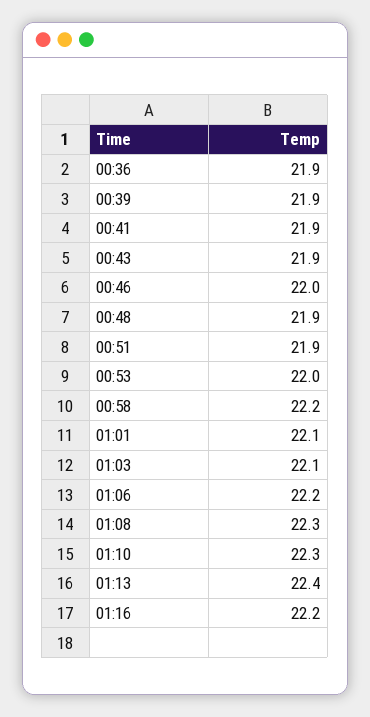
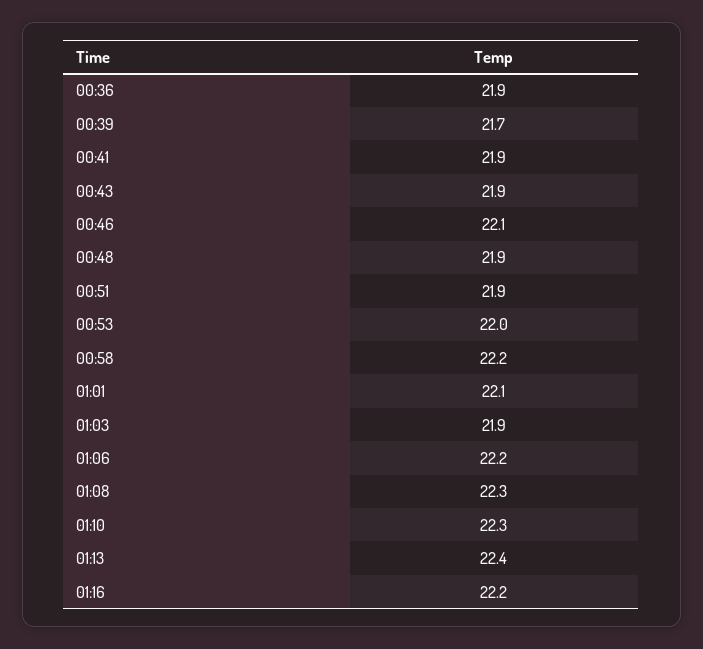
  {
    "00:36": 21.9,
-   "00:39": 21.9,
+   "00:39": 21.7,
    "00:41": 21.9,
    "00:43": 21.9,
-   "00:46": 22,
+   "00:46": 22.1,
    "00:48": 21.9,
    "00:51": 21.9,
    "00:53": 22,
    "00:58": 22.2,
    "01:01": 22.1,
-   "01:03": 22.1,
+   "01:03": 21.9,
    "01:06": 22.2,
    "01:08": 22.3,
    "01:10": 22.3,
    "01:13": 22.4,
    "01:16": 22.2
  }

